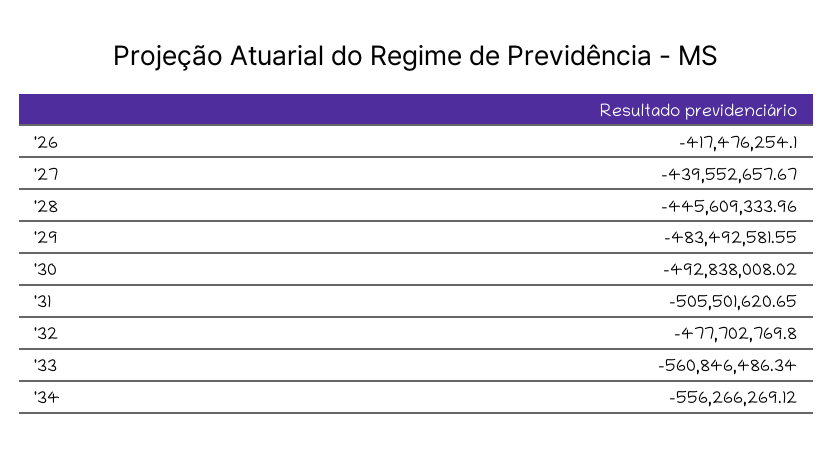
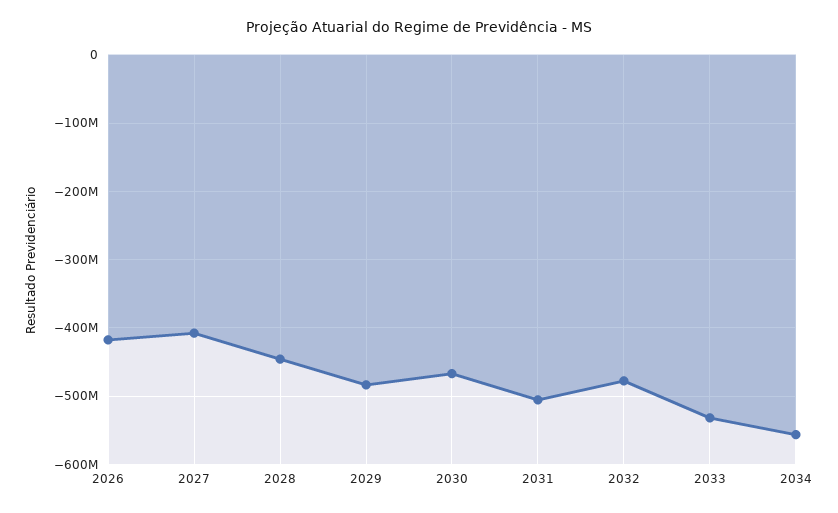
  {
    "'26": -417476254.1,
-   "'27": -439552657.67,
+   "'27": -410000000,
    "'28": -445609333.96,
    "'29": -483492581.55,
-   "'30": -492838008.02,
+   "'30": -470000000,
    "'31": -505501620.65,
    "'32": -477702769.8,
-   "'33": -560846486.34,
+   "'33": -530000000,
    "'34": -556266269.12
  }

